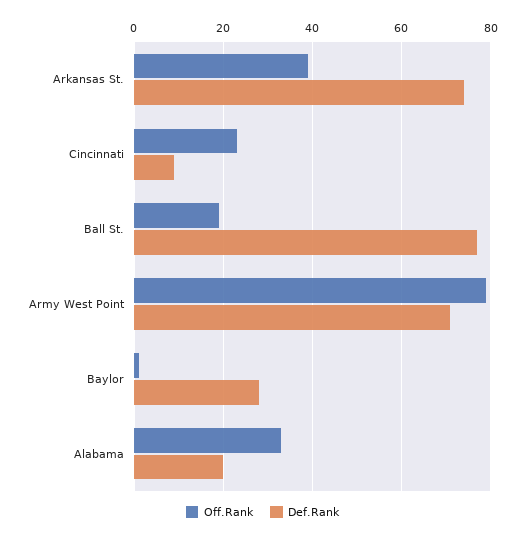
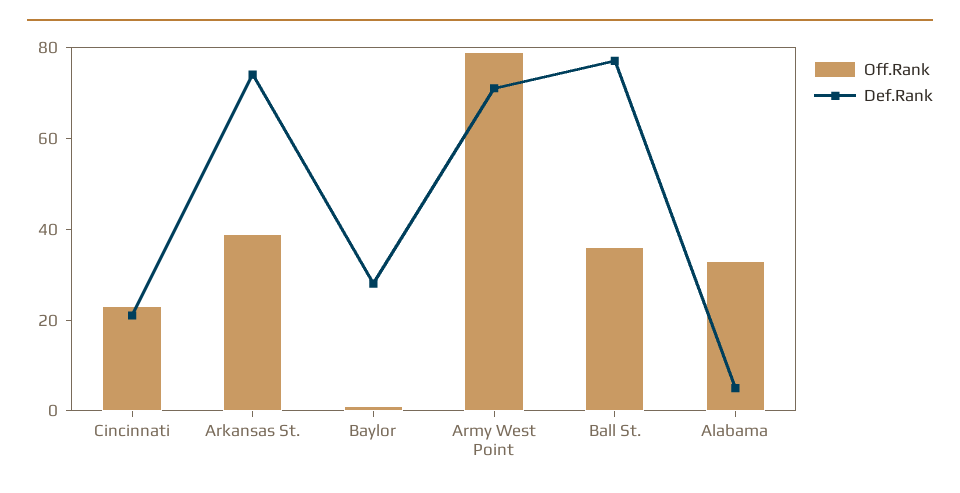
  {
    "Off.Rank": {
      "Arkansas St.": 40,
      "Cincinnati": 25,
-     "Ball St.": 20,
+     "Ball St.": 35,
      "Army West Point": 80,
      "Baylor": 0,
      "Alabama": 35
    },
    "Def.Rank": {
      "Arkansas St.": 75,
-     "Cincinnati": 10,
+     "Cincinnati": 20,
      "Ball St.": 75,
      "Army West Point": 70,
      "Baylor": 30,
-     "Alabama": 20
+     "Alabama": 5
    }
  }

